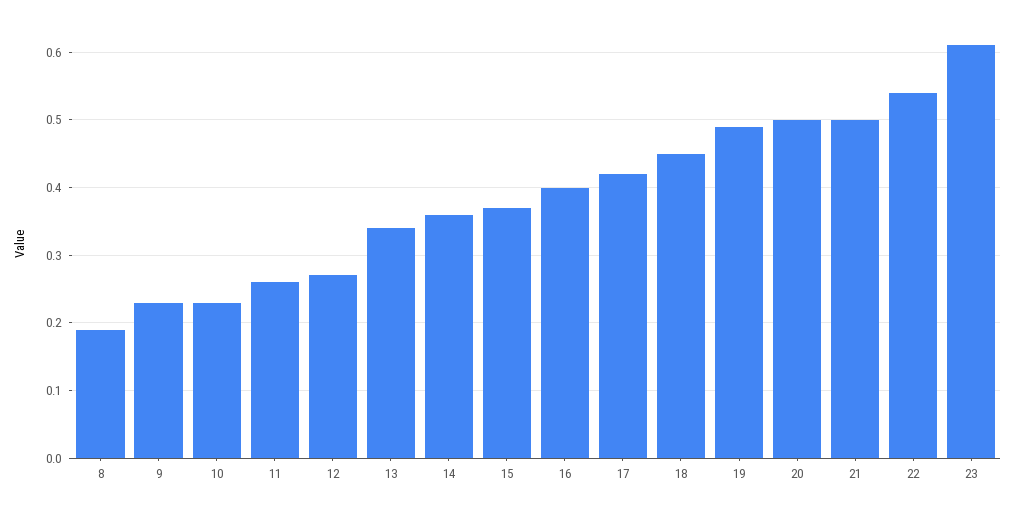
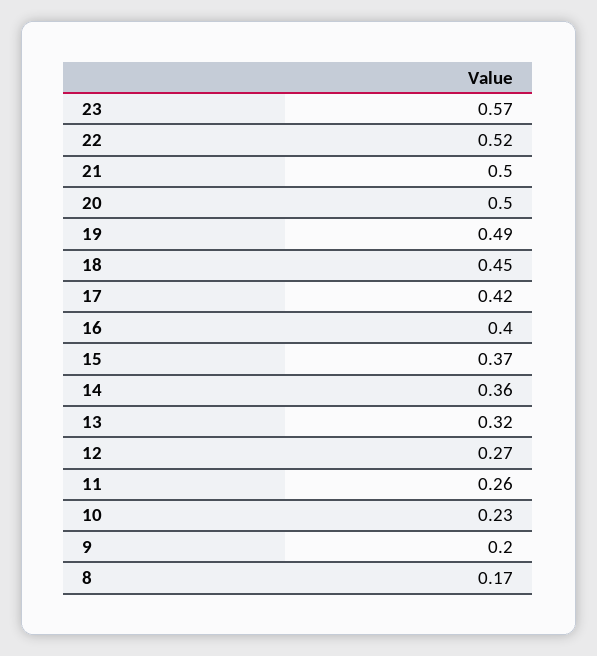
  {
-   "8": 0.19,
+   "8": 0.17,
-   "9": 0.23,
+   "9": 0.2,
    "10": 0.23,
    "11": 0.26,
    "12": 0.27,
-   "13": 0.34,
+   "13": 0.32,
    "14": 0.36,
    "15": 0.37,
    "16": 0.4,
    "17": 0.42,
    "18": 0.45,
    "19": 0.49,
    "20": 0.5,
    "21": 0.5,
-   "22": 0.54,
+   "22": 0.52,
-   "23": 0.61
+   "23": 0.57
  }

